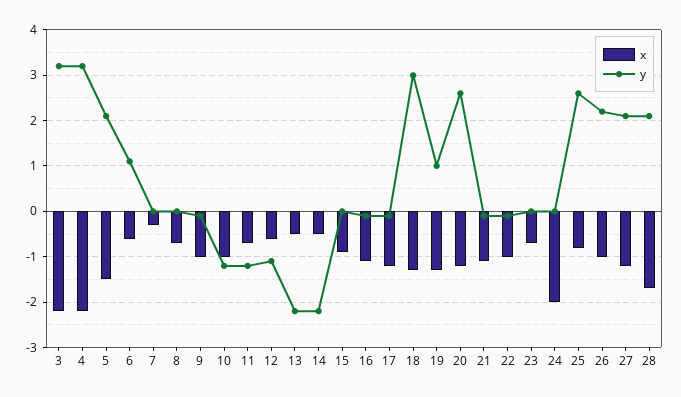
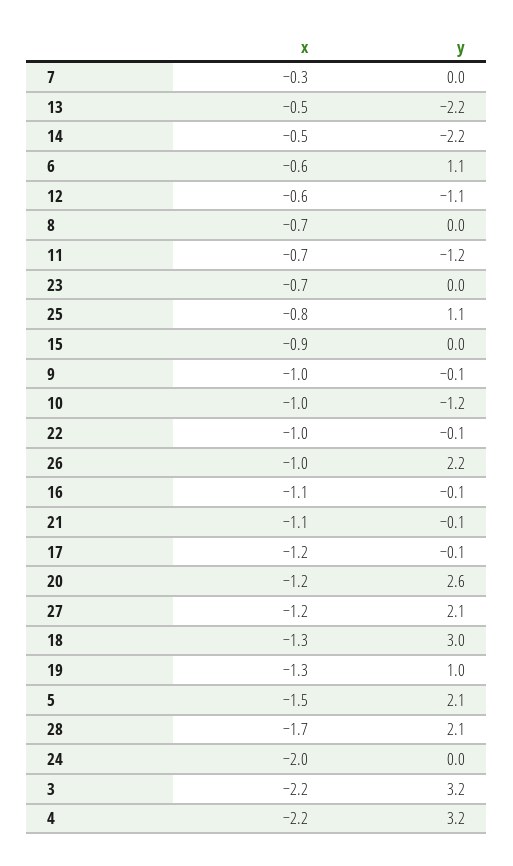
  {
    "x": {
      "3": -2.2,
      "4": -2.2,
      "5": -1.5,
      "6": -0.6,
      "7": -0.3,
      "8": -0.7,
      "9": -1,
      "10": -1,
      "11": -0.7,
      "12": -0.6,
      "13": -0.5,
      "14": -0.5,
      "15": -0.9,
      "16": -1.1,
      "17": -1.2,
      "18": -1.3,
      "19": -1.3,
      "20": -1.2,
      "21": -1.1,
      "22": -1,
      "23": -0.7,
      "24": -2,
      "25": -0.8,
      "26": -1,
      "27": -1.2,
      "28": -1.7
    },
    "y": {
      "3": 3.2,
      "4": 3.2,
      "5": 2.1,
      "6": 1.1,
      "7": 0,
      "8": 0,
      "9": -0.1,
      "10": -1.2,
      "11": -1.2,
      "12": -1.1,
      "13": -2.2,
      "14": -2.2,
      "15": 0,
      "16": -0.1,
      "17": -0.1,
      "18": 3,
      "19": 1,
      "20": 2.6,
      "21": -0.1,
      "22": -0.1,
      "23": 0,
      "24": 0,
-     "25": 2.5,
+     "25": 1.1,
      "26": 2.2,
      "27": 2.1,
      "28": 2.1
    }
  }

